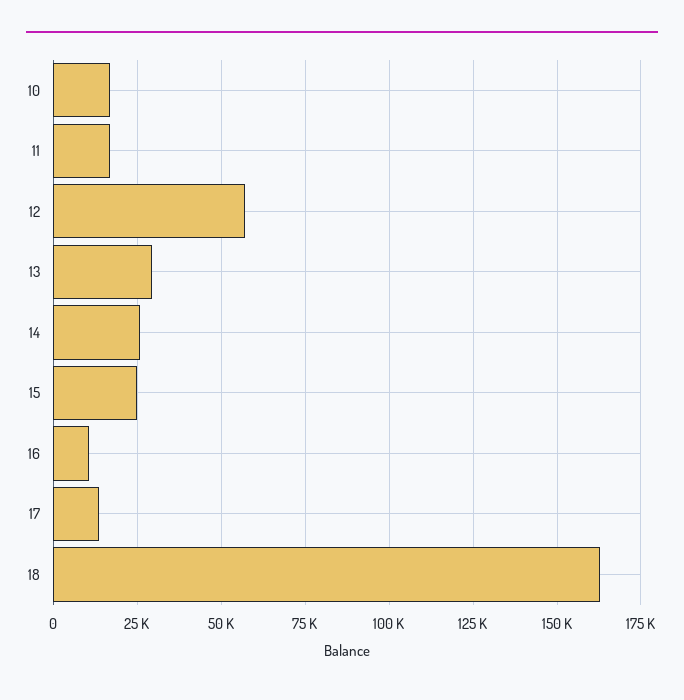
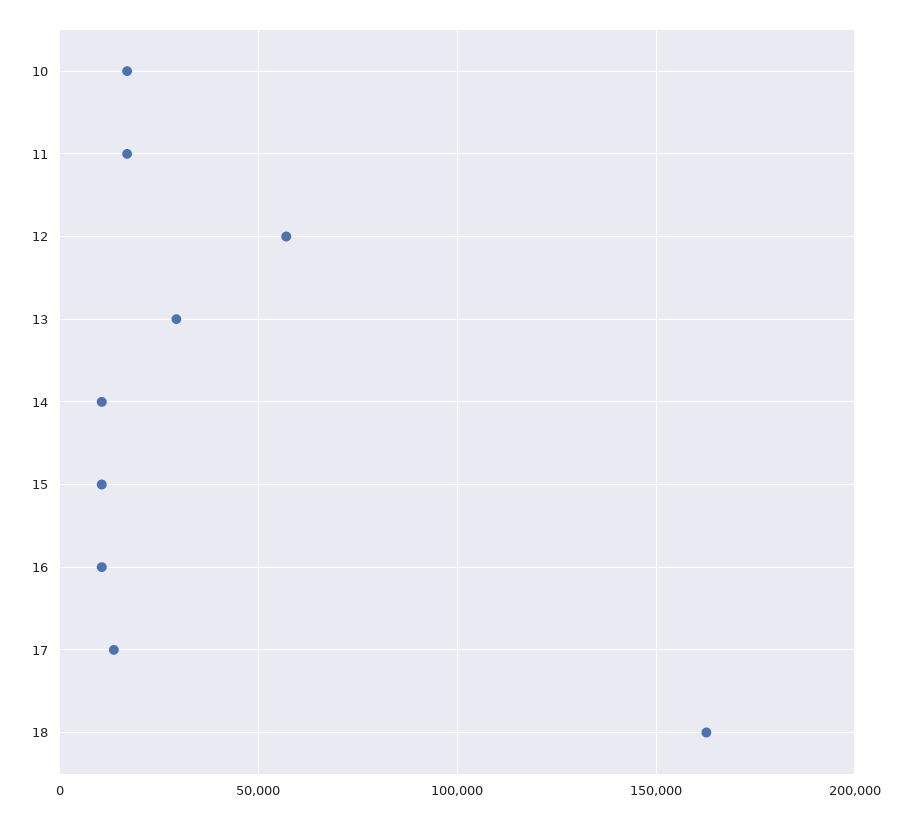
  {
    "10": 17500,
    "11": 17500,
    "12": 57500,
    "13": 30000,
-   "14": 25000,
+   "14": 10000,
-   "15": 25000,
+   "15": 10000,
    "16": 10000,
    "17": 12500,
    "18": 162500
  }

